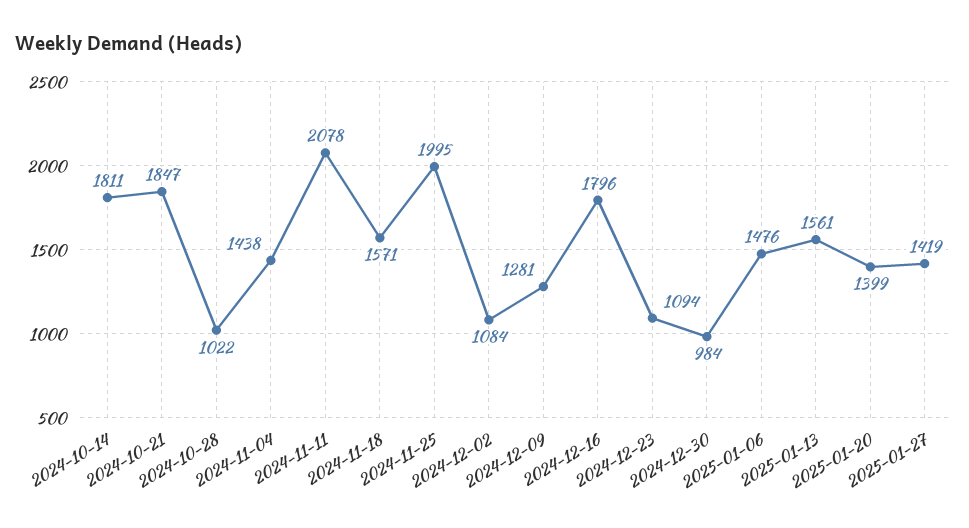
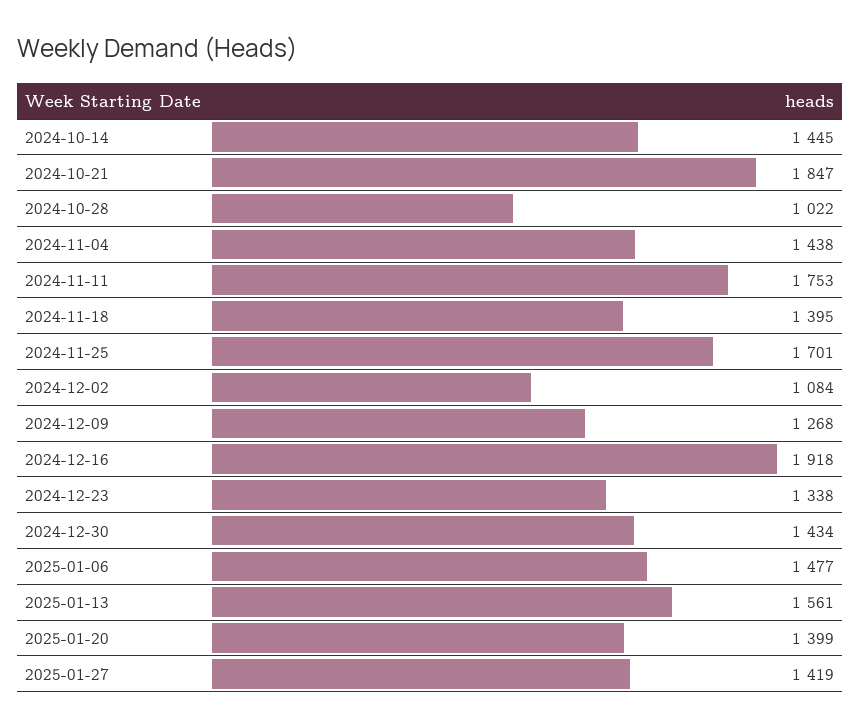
  {
-   "2024-10-14": 1811,
+   "2024-10-14": 1445,
    "2024-10-21": 1847,
    "2024-10-28": 1022,
    "2024-11-04": 1438,
-   "2024-11-11": 2078,
+   "2024-11-11": 1753,
-   "2024-11-18": 1571,
+   "2024-11-18": 1395,
-   "2024-11-25": 1995,
+   "2024-11-25": 1701,
    "2024-12-02": 1084,
-   "2024-12-09": 1281,
+   "2024-12-09": 1268,
-   "2024-12-16": 1796,
+   "2024-12-16": 1918,
-   "2024-12-23": 1094,
+   "2024-12-23": 1338,
-   "2024-12-30": 984,
+   "2024-12-30": 1434,
-   "2025-01-06": 1476,
+   "2025-01-06": 1477,
    "2025-01-13": 1561,
    "2025-01-20": 1399,
    "2025-01-27": 1419
  }

